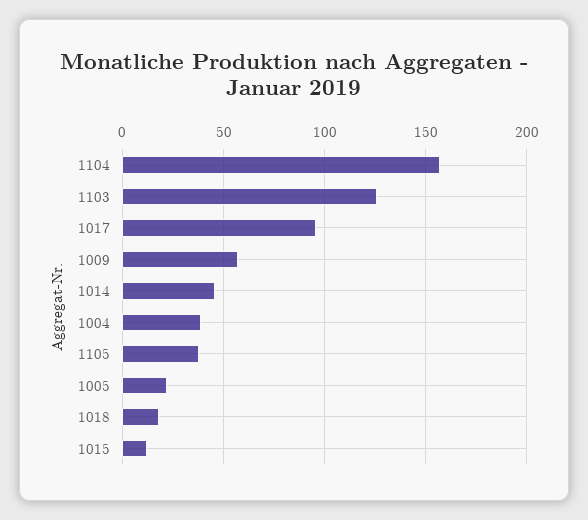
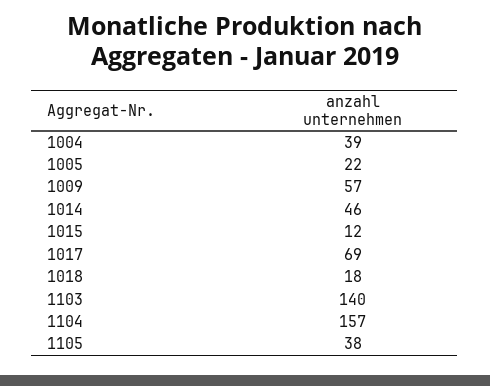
  {
    "1104": 157,
-   "1103": 125,
+   "1103": 140,
-   "1017": 95,
+   "1017": 69,
    "1009": 57,
    "1014": 46,
    "1004": 39,
    "1105": 38,
    "1005": 22,
    "1018": 18,
    "1015": 12
  }

